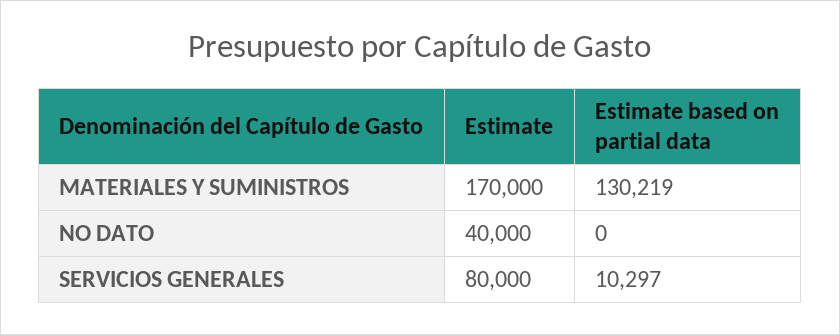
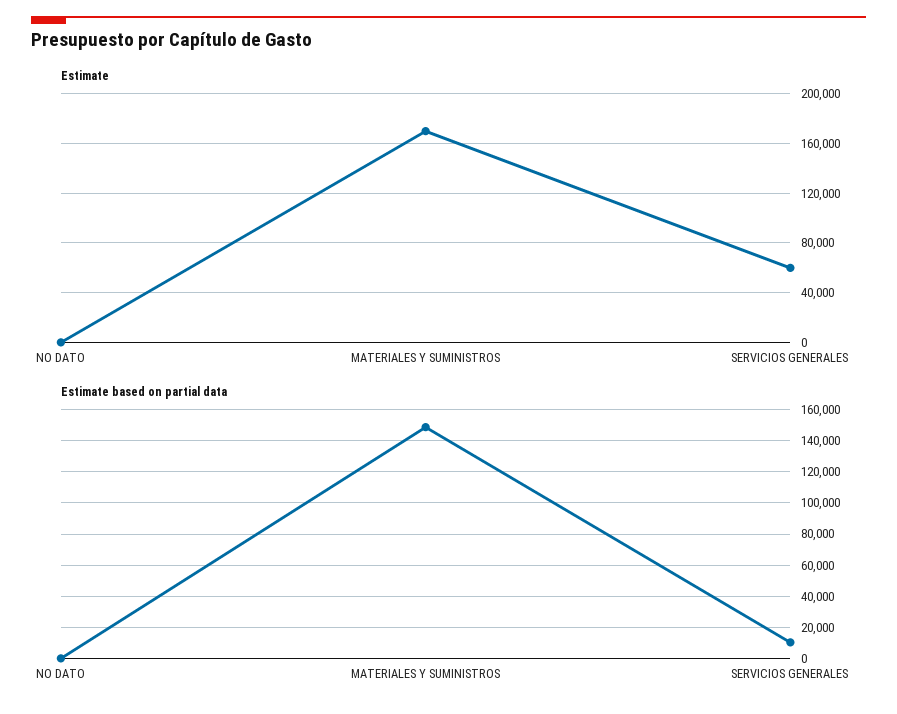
  {
    "Estimate": {
      "MATERIALES Y SUMINISTROS": 170000,
-     "NO DATO": 40000,
+     "NO DATO": 0,
-     "SERVICIOS GENERALES": 80000
+     "SERVICIOS GENERALES": 60000
    },
    "Estimate based on partial data": {
-     "MATERIALES Y SUMINISTROS": 130219,
+     "MATERIALES Y SUMINISTROS": 150000,
      "NO DATO": 0,
      "SERVICIOS GENERALES": 10297
    }
  }

